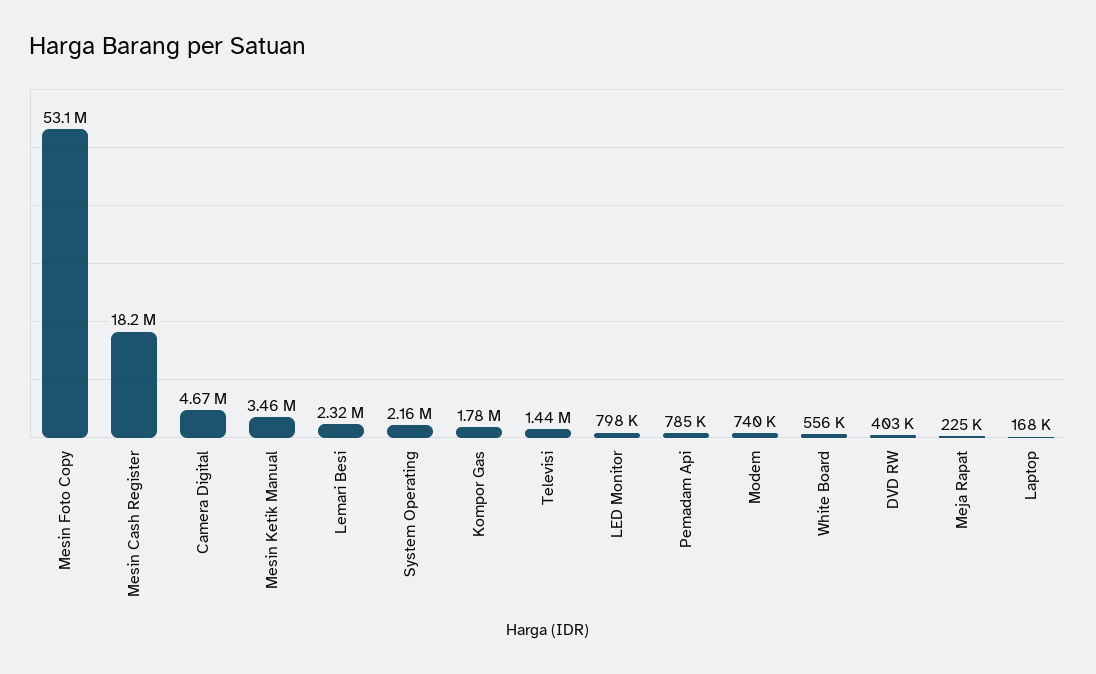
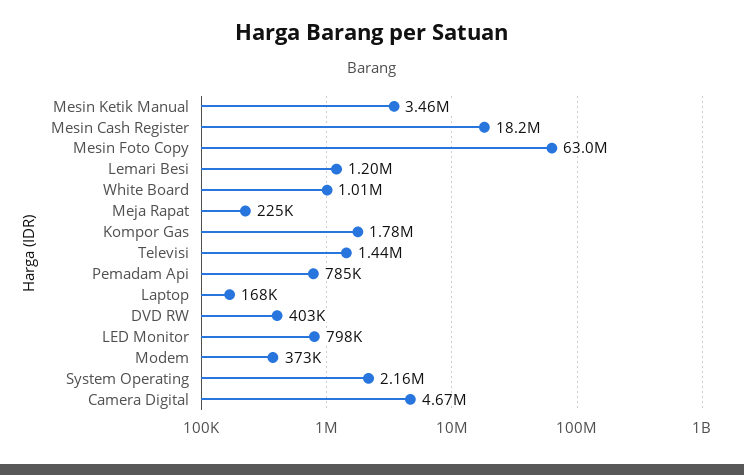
  {
-   "Mesin Foto Copy": 53100000,
+   "Mesin Foto Copy": 63000000,
    "Mesin Cash Register": 18200000,
    "Camera Digital": 4670000,
    "Mesin Ketik Manual": 3460000,
-   "Lemari Besi": 2320000,
+   "Lemari Besi": 1200000,
    "System Operating": 2160000,
    "Kompor Gas": 1780000,
    "Televisi": 1440000,
    "LED Monitor": 798000,
    "Pemadam Api": 785000,
-   "Modem": 740000,
+   "Modem": 373000,
-   "White Board": 556000,
+   "White Board": 1010000,
    "DVD RW": 403000,
    "Meja Rapat": 225000,
    "Laptop": 168000
  }

